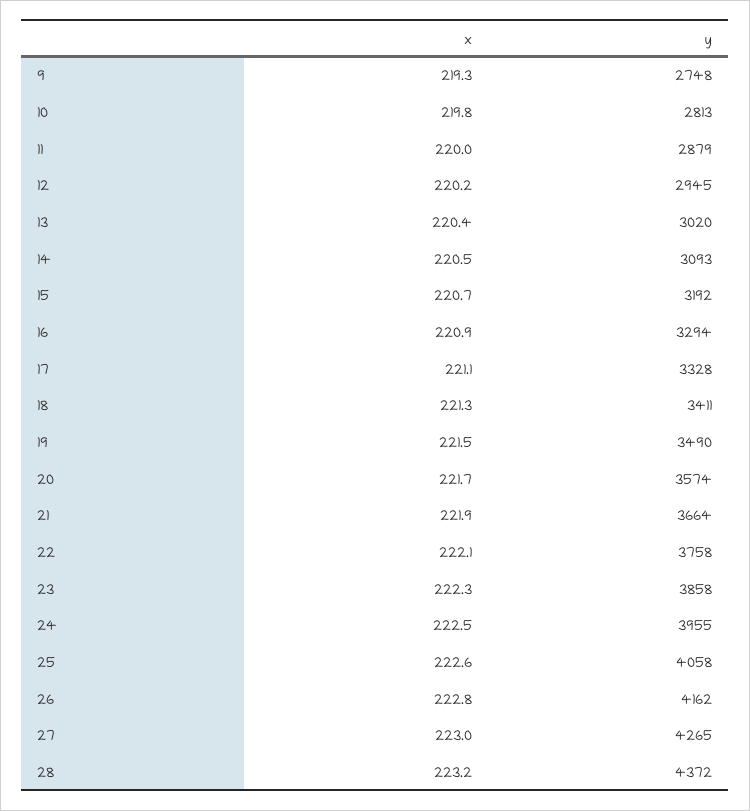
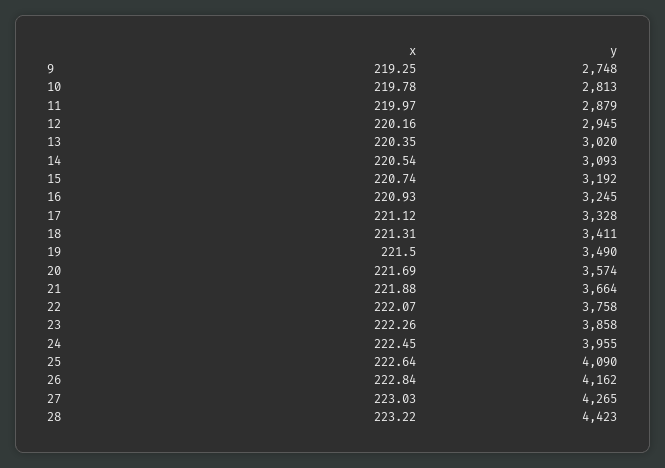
  {
    "x": {
      "9": 219.25,
      "10": 219.78,
      "11": 219.97,
      "12": 220.16,
      "13": 220.35,
      "14": 220.54,
      "15": 220.74,
      "16": 220.93,
      "17": 221.12,
      "18": 221.31,
      "19": 221.5,
      "20": 221.69,
      "21": 221.88,
      "22": 222.07,
      "23": 222.26,
      "24": 222.45,
      "25": 222.64,
      "26": 222.84,
      "27": 223.03,
      "28": 223.22
    },
    "y": {
      "9": 2748,
      "10": 2813,
      "11": 2879,
      "12": 2945,
      "13": 3020,
      "14": 3093,
      "15": 3192,
-     "16": 3294,
+     "16": 3245,
      "17": 3328,
      "18": 3411,
      "19": 3490,
      "20": 3574,
      "21": 3664,
      "22": 3758,
      "23": 3858,
      "24": 3955,
-     "25": 4058,
+     "25": 4090,
      "26": 4162,
      "27": 4265,
-     "28": 4372
+     "28": 4423
    }
  }

